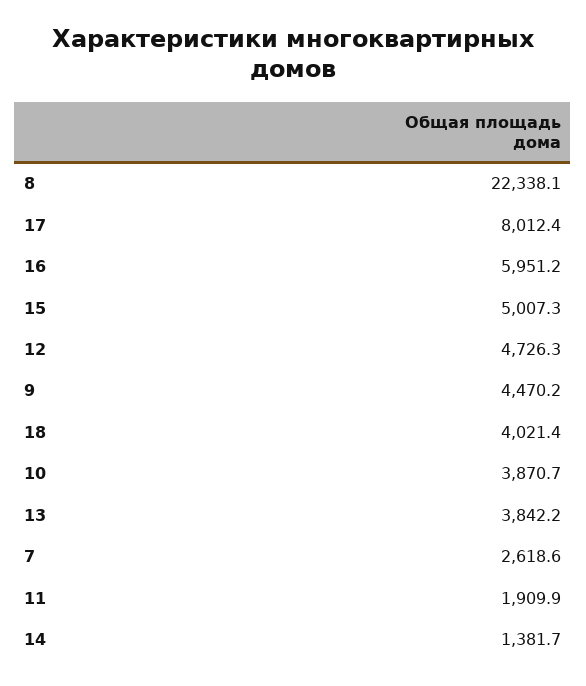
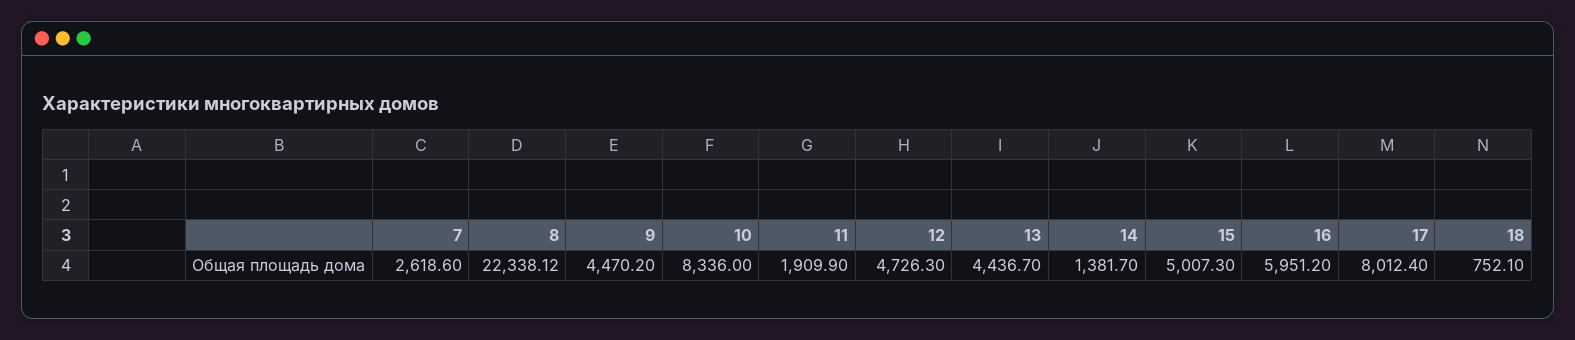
  {
    "8": 22338.12,
    "17": 8012.4,
    "16": 5951.2,
    "15": 5007.3,
    "12": 4726.3,
    "9": 4470.2,
-   "18": 4021.4,
+   "18": 752.1,
-   "10": 3870.7,
+   "10": 8336,
-   "13": 3842.2,
+   "13": 4436.7,
    "7": 2618.6,
    "11": 1909.9,
    "14": 1381.7
  }

